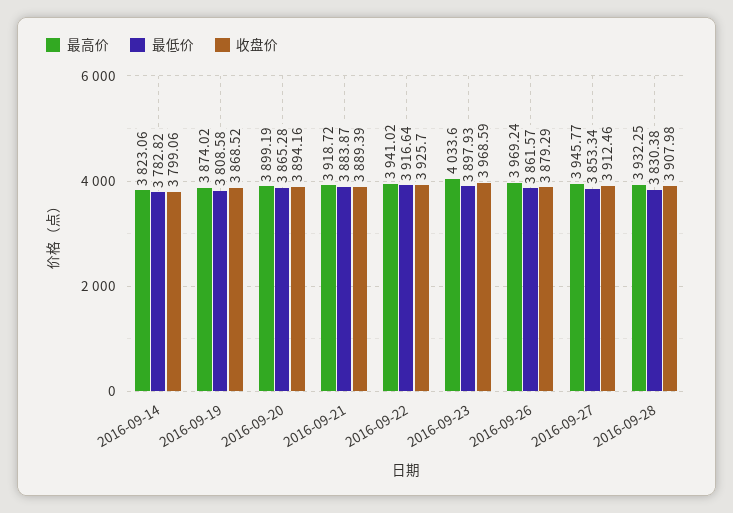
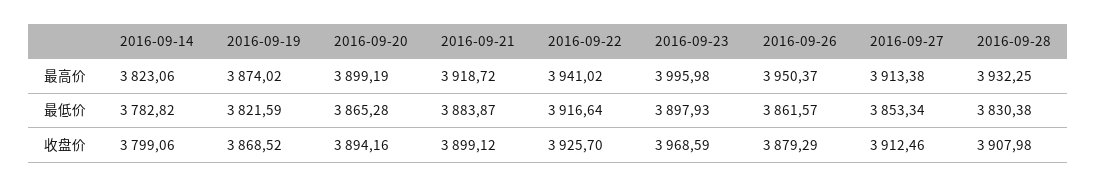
  {
    "最高价": {
      "2016-09-14": 3823.06,
      "2016-09-19": 3874.02,
      "2016-09-20": 3899.19,
      "2016-09-21": 3918.72,
      "2016-09-22": 3941.02,
-     "2016-09-23": 4033.6,
+     "2016-09-23": 3995.98,
-     "2016-09-26": 3969.24,
+     "2016-09-26": 3950.37,
-     "2016-09-27": 3945.77,
+     "2016-09-27": 3913.38,
      "2016-09-28": 3932.25
    },
    "最低价": {
      "2016-09-14": 3782.82,
-     "2016-09-19": 3808.58,
+     "2016-09-19": 3821.59,
      "2016-09-20": 3865.28,
      "2016-09-21": 3883.87,
      "2016-09-22": 3916.64,
      "2016-09-23": 3897.93,
      "2016-09-26": 3861.57,
      "2016-09-27": 3853.34,
      "2016-09-28": 3830.38
    },
    "收盘价": {
      "2016-09-14": 3799.06,
      "2016-09-19": 3868.52,
      "2016-09-20": 3894.16,
-     "2016-09-21": 3889.39,
+     "2016-09-21": 3899.12,
      "2016-09-22": 3925.7,
      "2016-09-23": 3968.59,
      "2016-09-26": 3879.29,
      "2016-09-27": 3912.46,
      "2016-09-28": 3907.98
    }
  }

